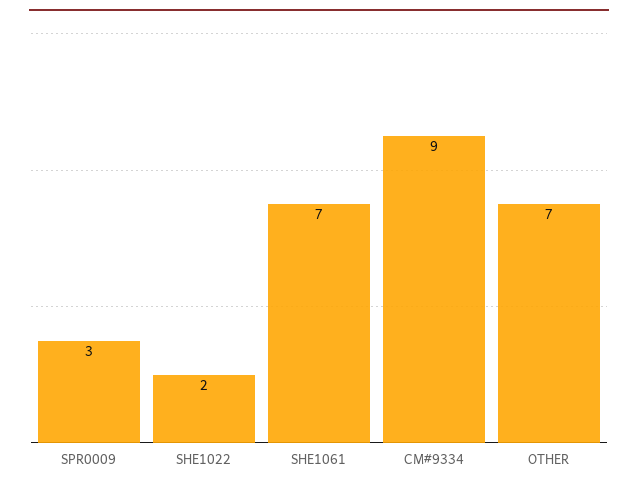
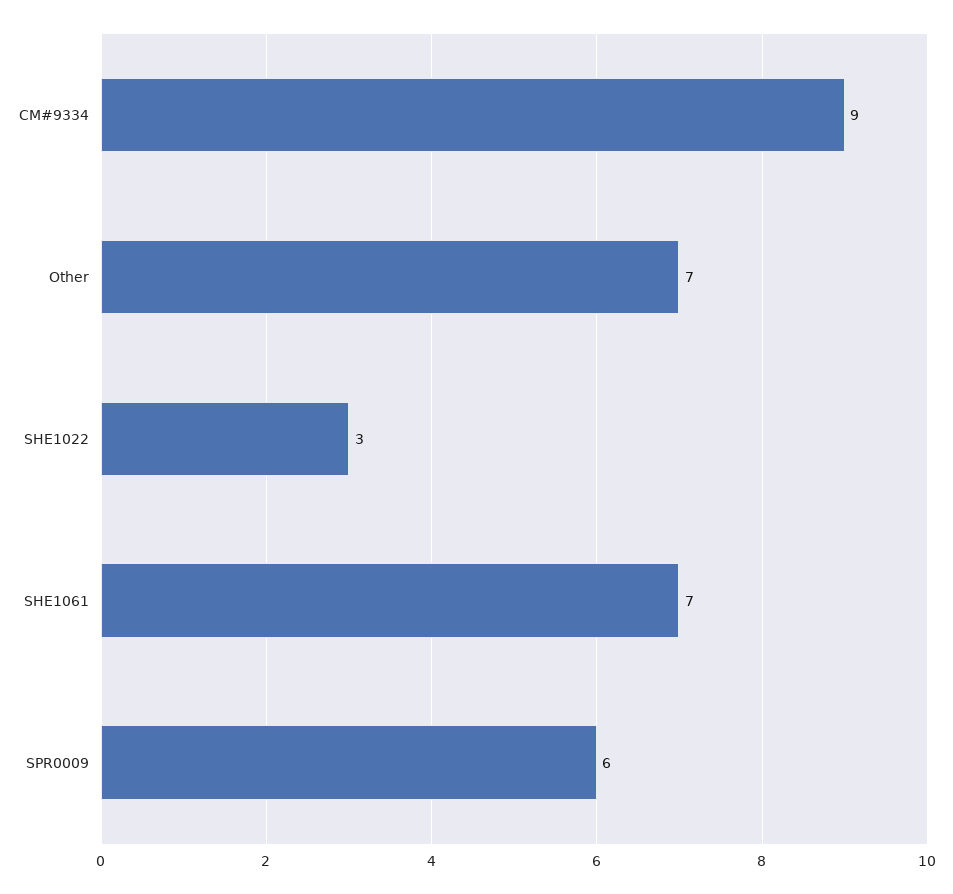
  {
-   "SPR0009": 3,
+   "SPR0009": 6,
-   "SHE1022": 2,
+   "SHE1022": 3,
    "SHE1061": 7,
    "CM#9334": 9,
    "OTHER": 7
  }

